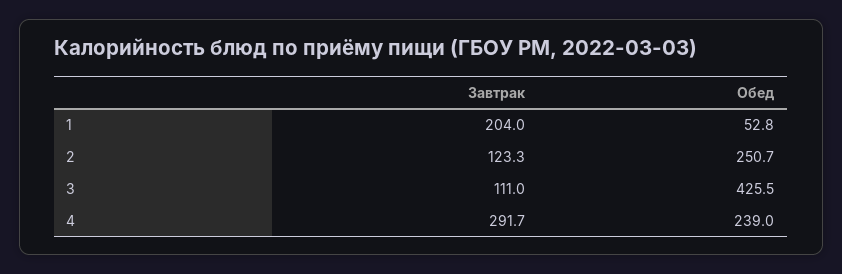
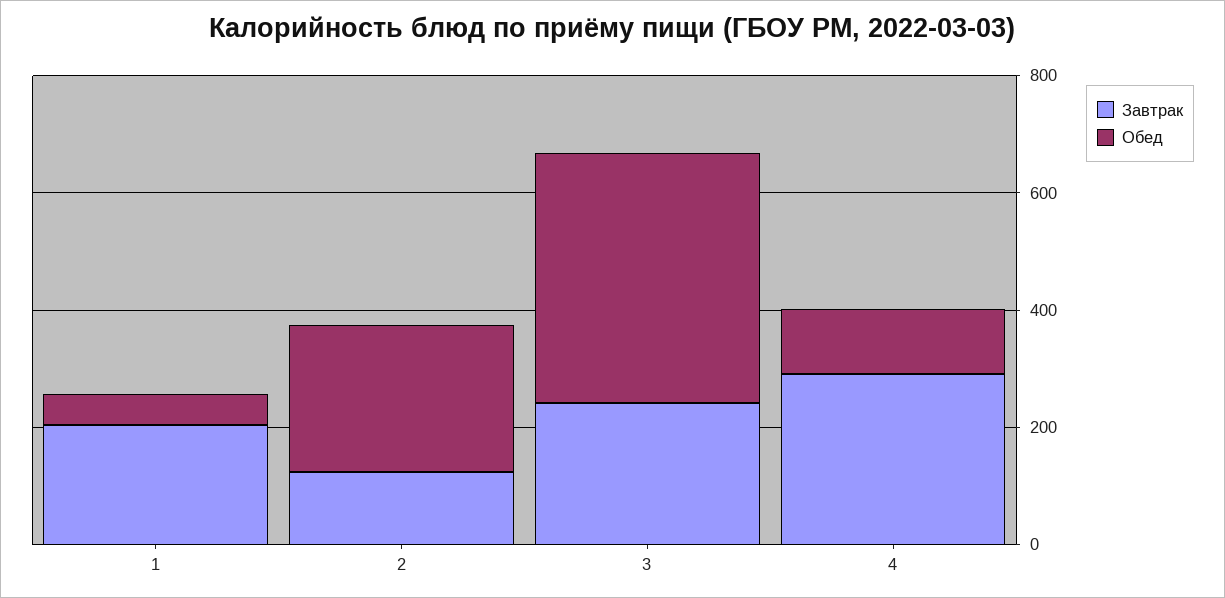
  {
    "Завтрак": {
      "1": 204,
      "2": 123.3,
-     "3": 111,
+     "3": 250,
      "4": 291.7
    },
    "Обед": {
      "1": 52.8,
      "2": 250.7,
      "3": 425.5,
-     "4": 239
+     "4": 100
    }
  }

